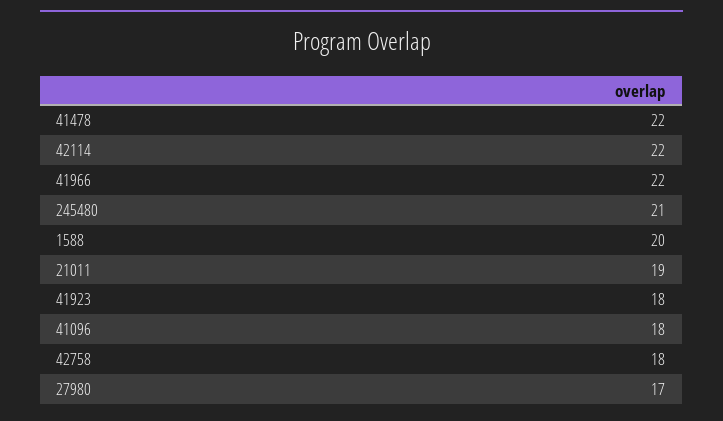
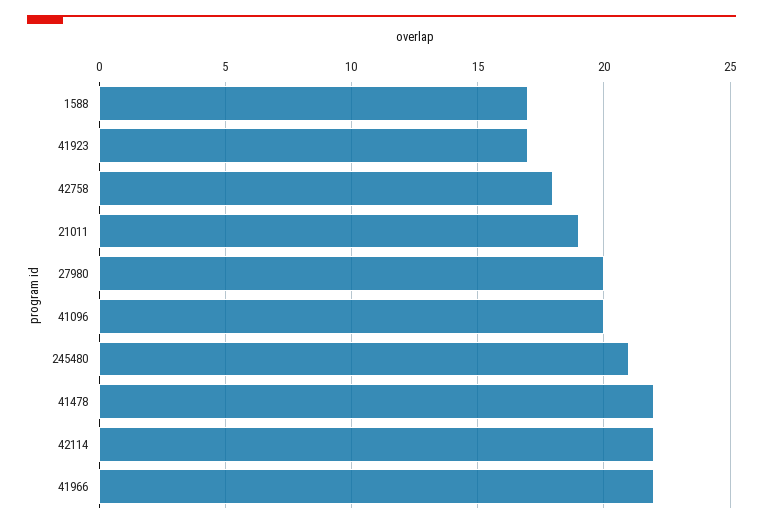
  {
    "41478": 22,
    "42114": 22,
    "41966": 22,
    "245480": 21,
-   "1588": 20,
+   "1588": 17,
    "21011": 19,
-   "41923": 18,
+   "41923": 17,
-   "41096": 18,
+   "41096": 20,
    "42758": 18,
-   "27980": 17
+   "27980": 20
  }

